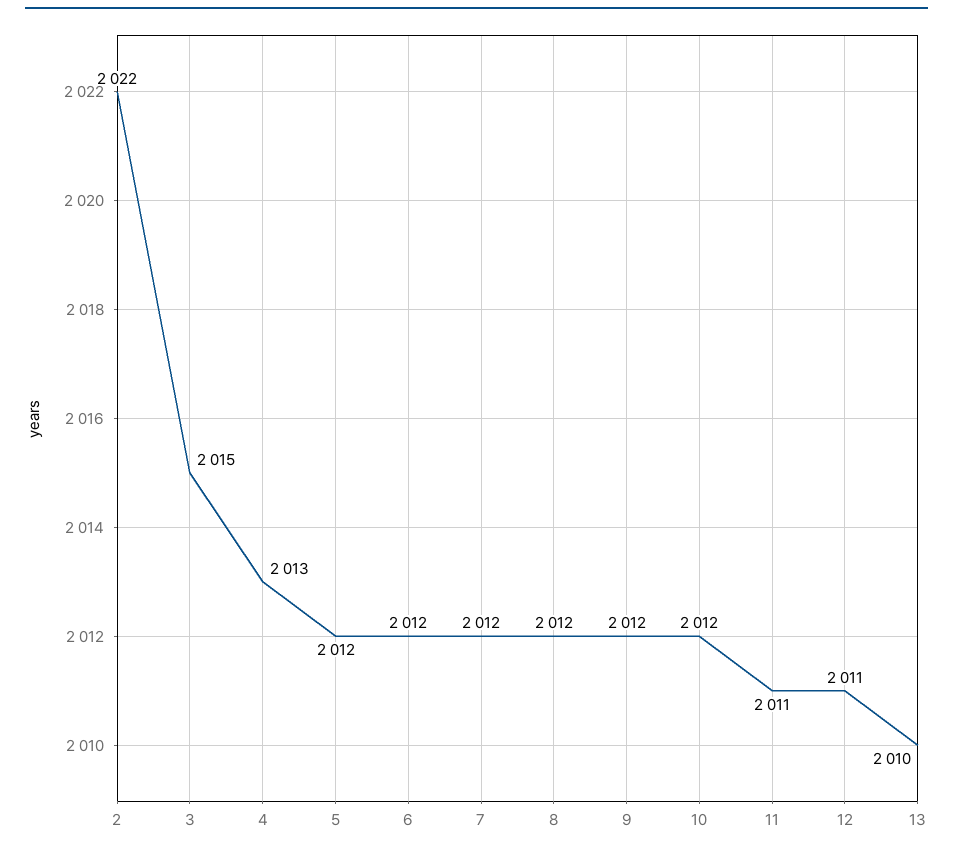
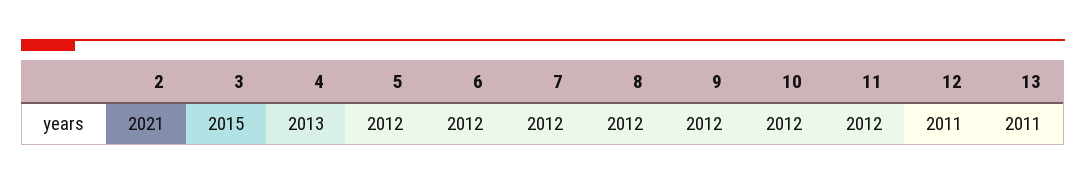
  {
-   "2": 2022,
+   "2": 2021,
    "3": 2015,
    "4": 2013,
    "5": 2012,
    "6": 2012,
    "7": 2012,
    "8": 2012,
    "9": 2012,
    "10": 2012,
-   "11": 2011,
+   "11": 2012,
    "12": 2011,
-   "13": 2010
+   "13": 2011
  }

